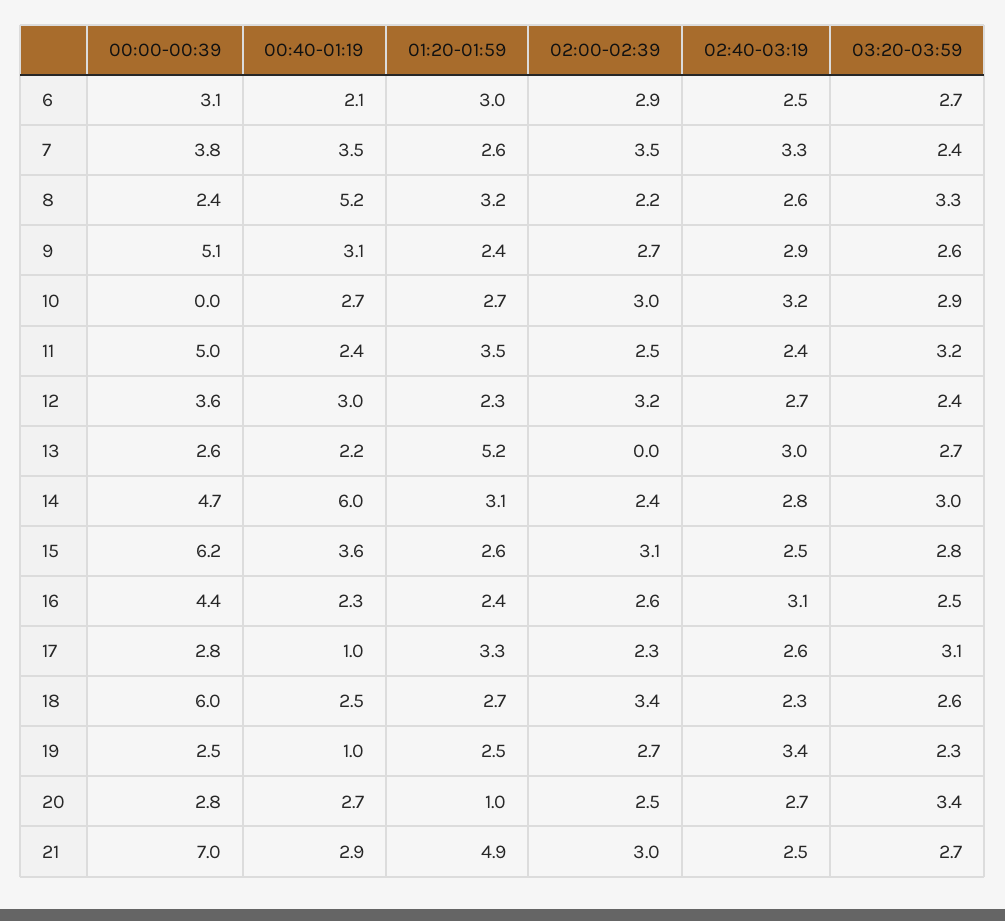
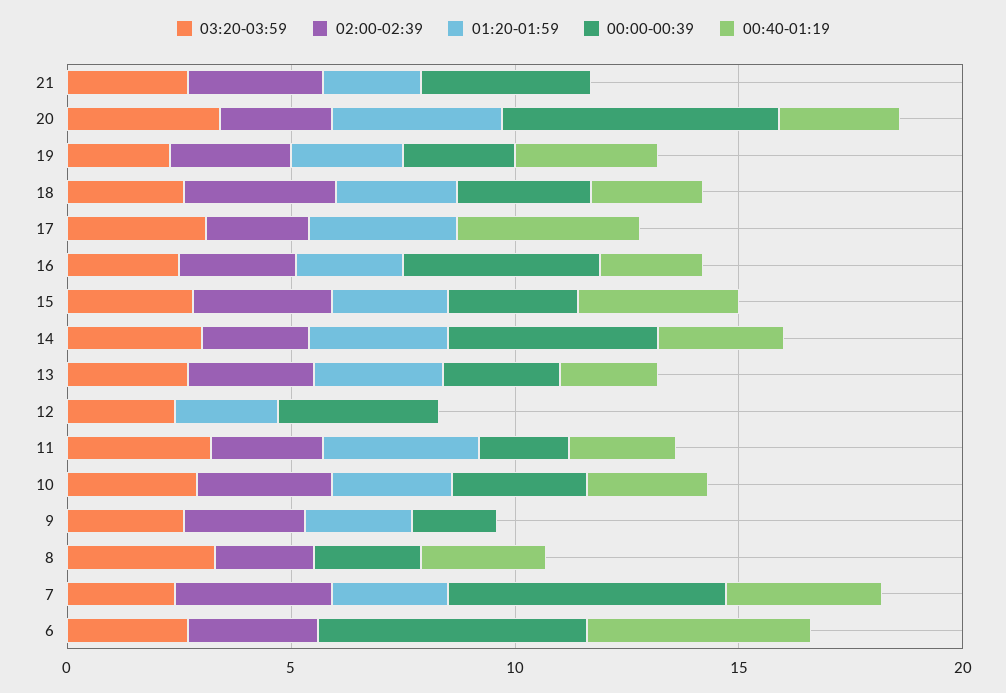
  {
    "00:00-00:39": {
-     "6": 3.1,
+     "6": 6,
-     "7": 3.8,
+     "7": 6,
      "8": 2.4,
-     "9": 5.1,
+     "9": 2,
-     "10": 0,
+     "10": 3,
-     "11": 5,
+     "11": 2,
      "12": 3.6,
      "13": 2.6,
      "14": 4.7,
-     "15": 6.2,
+     "15": 3,
      "16": 4.4,
-     "17": 2.8,
+     "17": 0,
-     "18": 6,
+     "18": 3,
      "19": 2.5,
-     "20": 2.8,
+     "20": 6,
-     "21": 7
+     "21": 4
    },
    "00:40-01:19": {
-     "6": 2.1,
+     "6": 5,
      "7": 3.5,
-     "8": 5.2,
+     "8": 3,
-     "9": 3.1,
+     "9": 0,
      "10": 2.7,
      "11": 2.4,
-     "12": 3,
+     "12": 0,
      "13": 2.2,
-     "14": 6,
+     "14": 3,
      "15": 3.6,
      "16": 2.3,
-     "17": 1,
+     "17": 4,
      "18": 2.5,
-     "19": 1,
+     "19": 3,
      "20": 2.7,
-     "21": 2.9
+     "21": 0
    },
    "01:20-01:59": {
-     "6": 3,
+     "6": 0,
      "7": 2.6,
-     "8": 3.2,
+     "8": 0,
      "9": 2.4,
      "10": 2.7,
      "11": 3.5,
      "12": 2.3,
-     "13": 5.2,
+     "13": 3,
      "14": 3.1,
      "15": 2.6,
      "16": 2.4,
      "17": 3.3,
      "18": 2.7,
      "19": 2.5,
-     "20": 1,
+     "20": 4,
-     "21": 4.9
+     "21": 2
    },
    "02:00-02:39": {
      "6": 2.9,
      "7": 3.5,
      "8": 2.2,
      "9": 2.7,
      "10": 3,
      "11": 2.5,
-     "12": 3.2,
+     "12": 0,
-     "13": 0,
+     "13": 3,
      "14": 2.4,
      "15": 3.1,
      "16": 2.6,
      "17": 2.3,
      "18": 3.4,
      "19": 2.7,
      "20": 2.5,
      "21": 3
    },
-   "02:40-03:19": {
-     "6": 2.5,
-     "7": 3.3,
-     "8": 2.6,
-     "9": 2.9,
-     "10": 3.2,
-     "11": 2.4,
-     "12": 2.7,
-     "13": 3,
-     "14": 2.8,
-     "15": 2.5,
-     "16": 3.1,
-     "17": 2.6,
-     "18": 2.3,
-     "19": 3.4,
-     "20": 2.7,
-     "21": 2.5
-   },
    "03:20-03:59": {
      "6": 2.7,
      "7": 2.4,
      "8": 3.3,
      "9": 2.6,
      "10": 2.9,
      "11": 3.2,
      "12": 2.4,
      "13": 2.7,
      "14": 3,
      "15": 2.8,
      "16": 2.5,
      "17": 3.1,
      "18": 2.6,
      "19": 2.3,
      "20": 3.4,
      "21": 2.7
    }
  }

